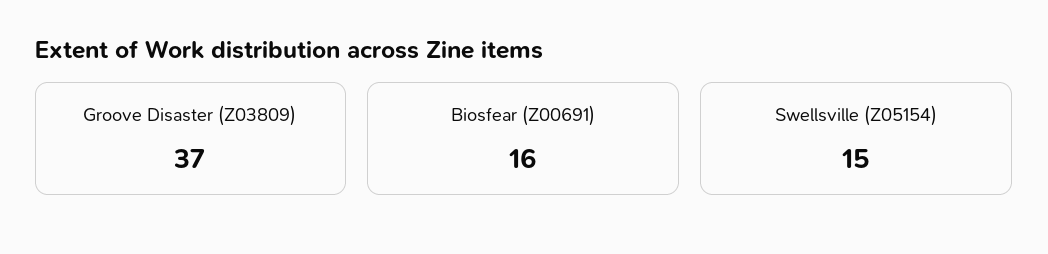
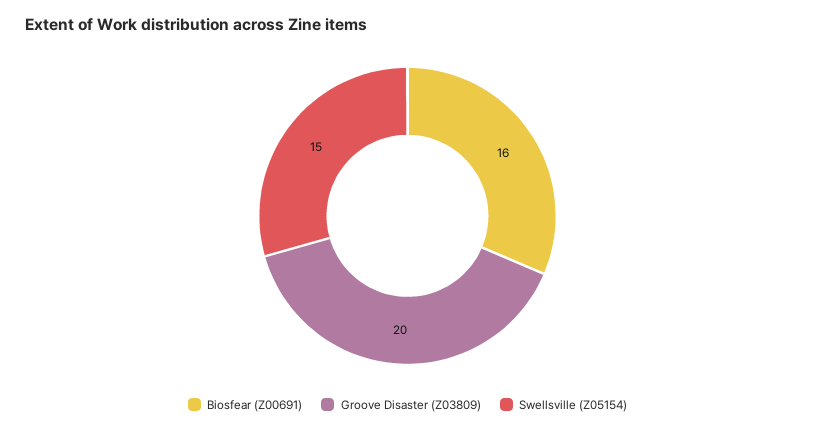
  {
-   "Groove Disaster (Z03809)": 37,
+   "Groove Disaster (Z03809)": 20,
    "Biosfear (Z00691)": 16,
    "Swellsville (Z05154)": 15
  }

